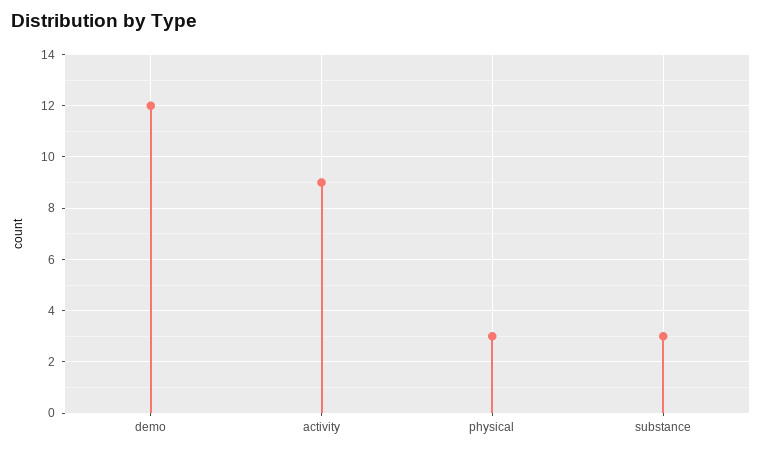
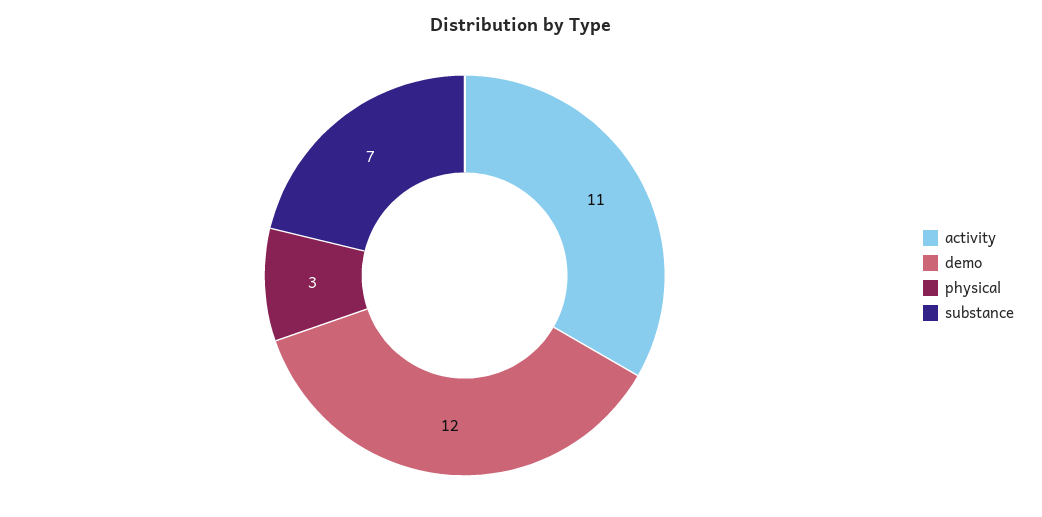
  {
    "demo": 12,
-   "activity": 9,
+   "activity": 11,
    "physical": 3,
-   "substance": 3
+   "substance": 7
  }

